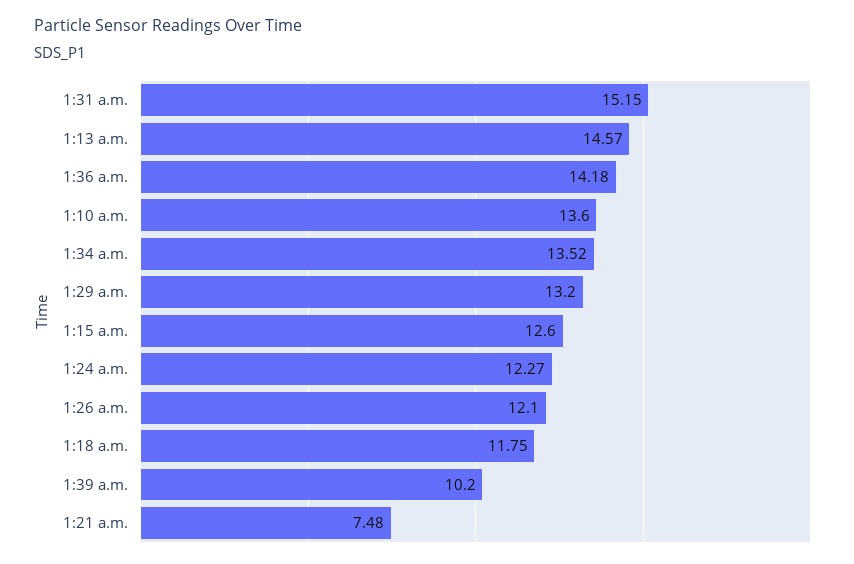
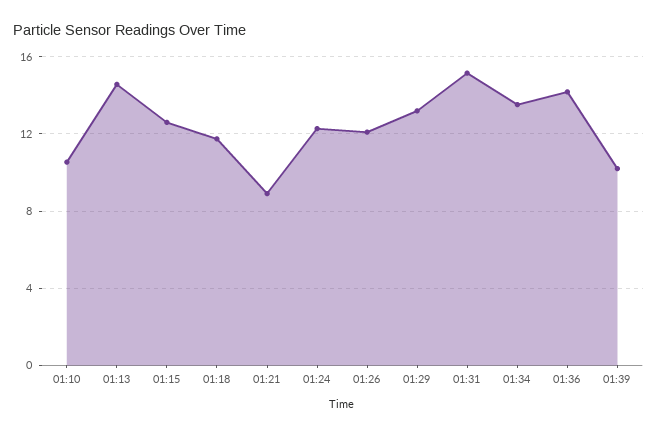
  {
    "1:31 a.m.": 15.15,
    "1:13 a.m.": 14.57,
    "1:36 a.m.": 14.18,
-   "1:10 a.m.": 13.6,
+   "1:10 a.m.": 10.5,
    "1:34 a.m.": 13.52,
    "1:29 a.m.": 13.2,
    "1:15 a.m.": 12.6,
    "1:24 a.m.": 12.27,
    "1:26 a.m.": 12.1,
    "1:18 a.m.": 11.75,
    "1:39 a.m.": 10.2,
-   "1:21 a.m.": 7.48
+   "1:21 a.m.": 9
  }

